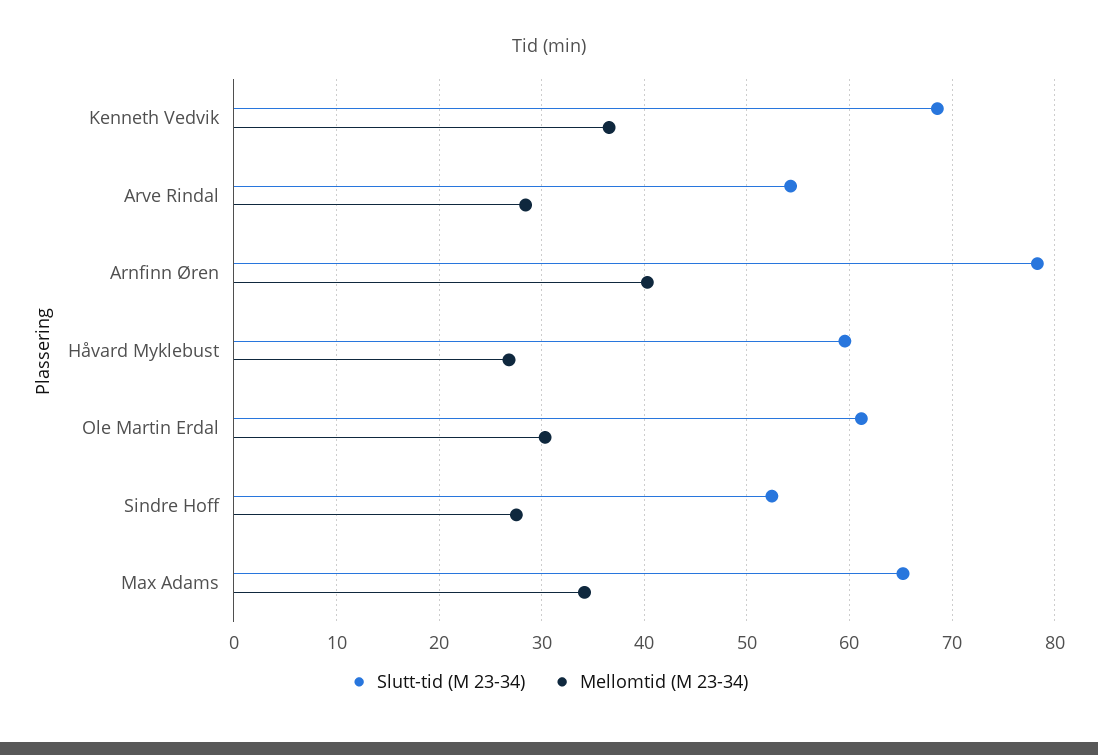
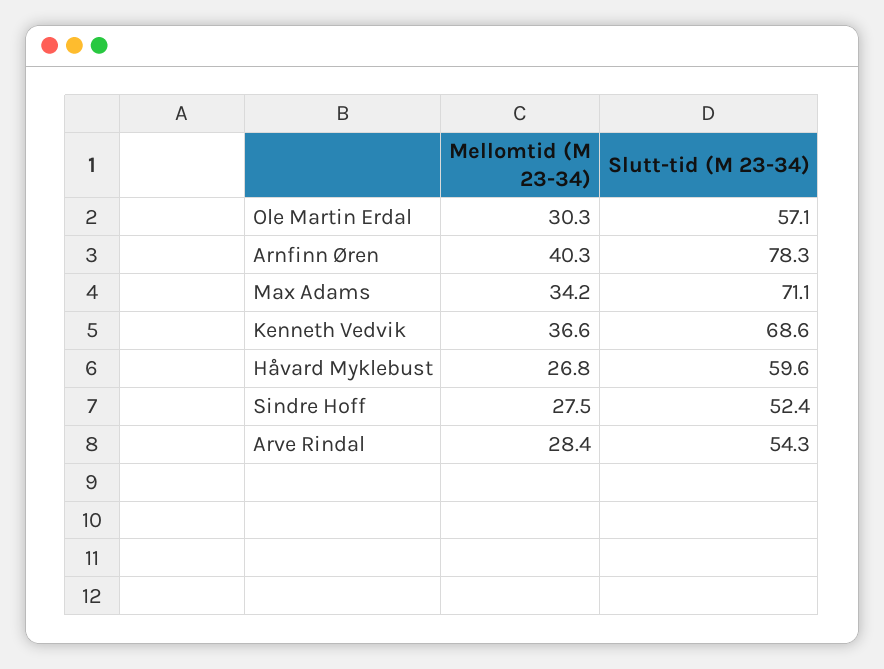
  {
    "Slutt-tid (M 23-34)": {
      "Kenneth Vedvik": 68.6,
      "Arve Rindal": 54.3,
      "Arnfinn Øren": 78.3,
      "Håvard Myklebust": 59.6,
-     "Ole Martin Erdal": 61,
+     "Ole Martin Erdal": 57.1,
      "Sindre Hoff": 52.4,
-     "Max Adams": 65
+     "Max Adams": 71.1
    },
    "Mellomtid (M 23-34)": {
      "Kenneth Vedvik": 36.6,
      "Arve Rindal": 28.4,
      "Arnfinn Øren": 40.3,
      "Håvard Myklebust": 26.8,
      "Ole Martin Erdal": 30.3,
      "Sindre Hoff": 27.5,
      "Max Adams": 34.2
    }
  }

